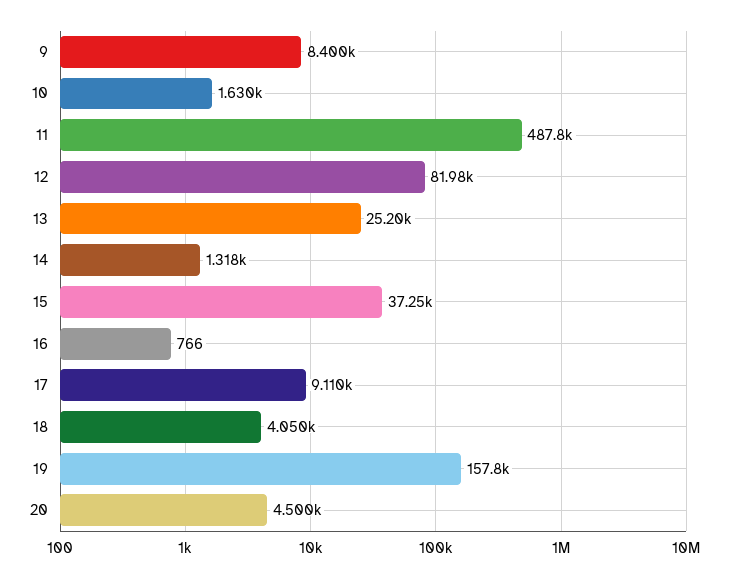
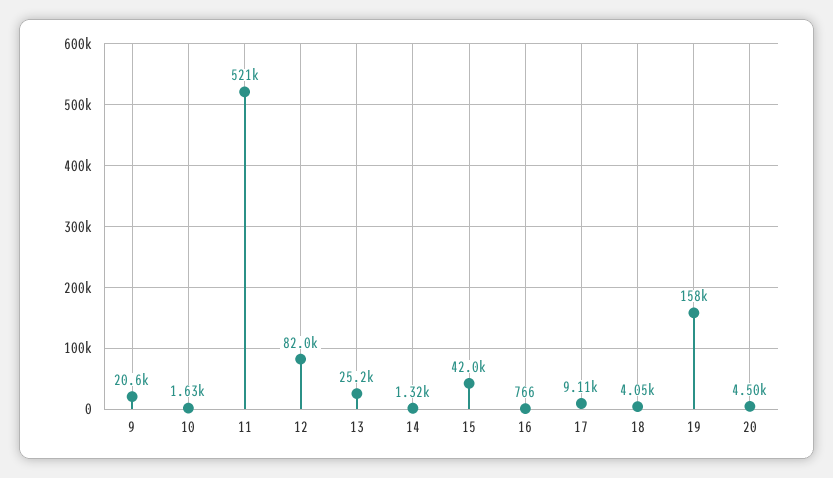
  {
-   "9": 8400,
+   "9": 20600,
    "10": 1630,
-   "11": 487800,
+   "11": 521000,
    "12": 81980,
    "13": 25200,
    "14": 1318,
-   "15": 37250,
+   "15": 42000,
    "16": 766,
    "17": 9110,
    "18": 4050,
    "19": 157800,
    "20": 4500
  }

